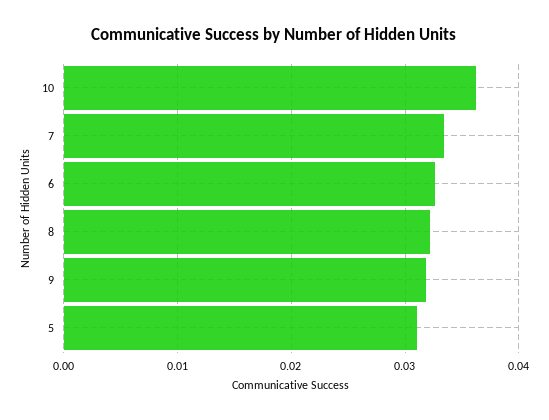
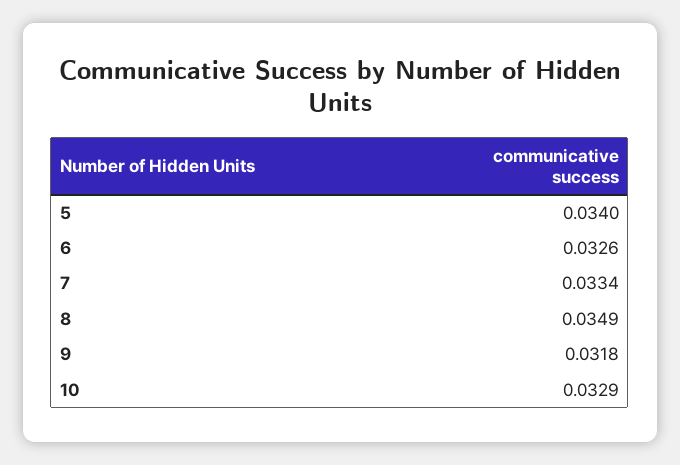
  {
-   "10": 0.036,
+   "10": 0.0329,
    "7": 0.0334,
    "6": 0.0326,
-   "8": 0.032,
+   "8": 0.0349,
    "9": 0.0318,
-   "5": 0.031
+   "5": 0.034
  }

